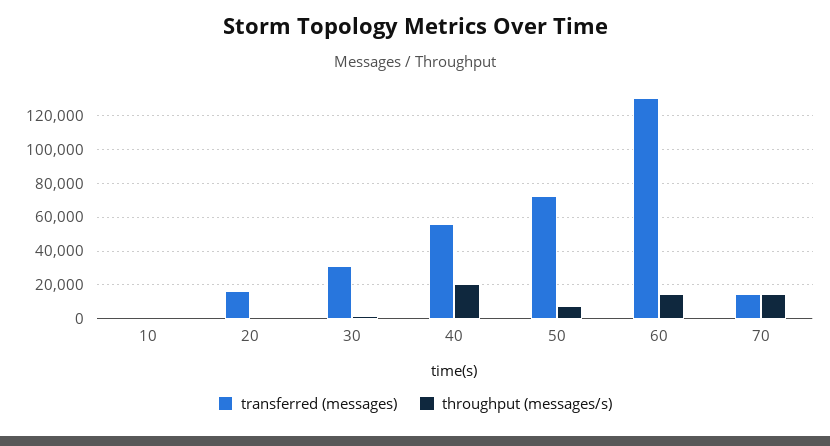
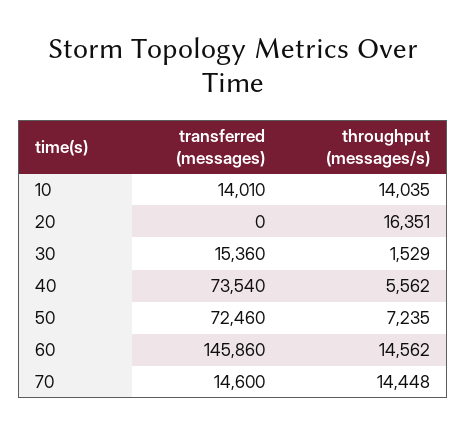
  {
    "transferred (messages)": {
-     "10": 0,
+     "10": 14010,
-     "20": 15000,
+     "20": 0,
-     "30": 30000,
+     "30": 15360,
-     "40": 55000,
+     "40": 73540,
      "50": 72460,
-     "60": 130000,
+     "60": 145860,
      "70": 14600
    },
    "throughput (messages/s)": {
-     "10": 0,
+     "10": 14035,
-     "20": 0,
+     "20": 16351,
      "30": 1529,
-     "40": 20000,
+     "40": 5562,
      "50": 7235,
      "60": 14562,
      "70": 14448
    }
  }

